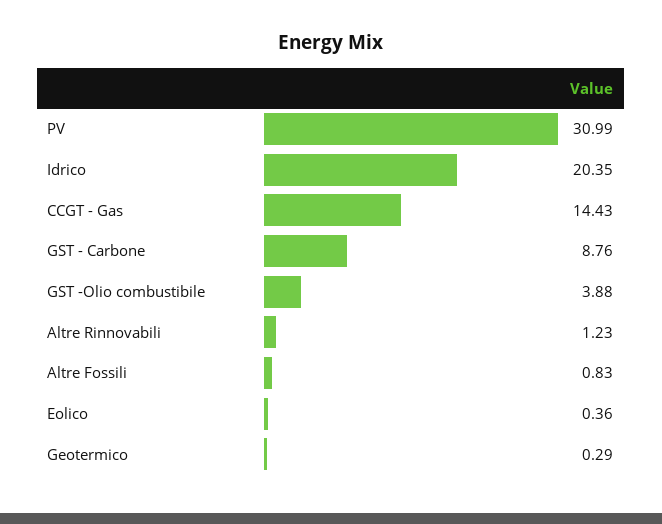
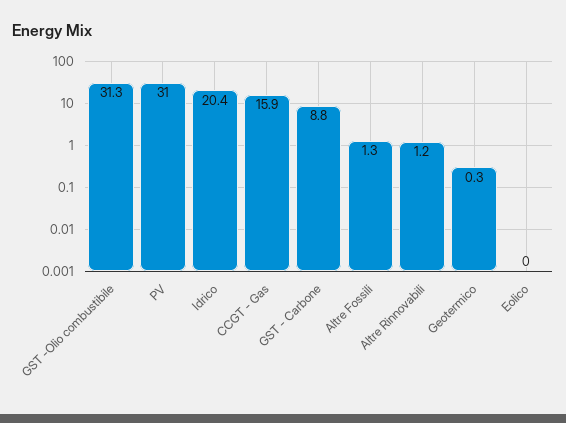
  {
    "PV": 30.99,
    "Idrico": 20.35,
-   "CCGT - Gas": 14.43,
+   "CCGT - Gas": 15.9,
    "GST - Carbone": 8.76,
-   "GST -Olio combustibile": 3.88,
+   "GST -Olio combustibile": 31.3,
    "Altre Rinnovabili": 1.23,
-   "Altre Fossili": 0.83,
+   "Altre Fossili": 1.3,
-   "Eolico": 0.36,
+   "Eolico": 0,
    "Geotermico": 0.29
  }

